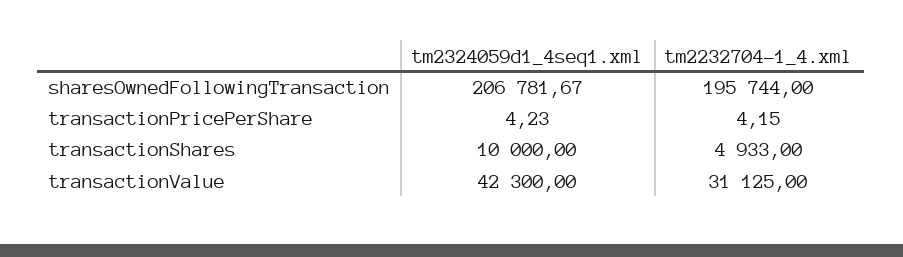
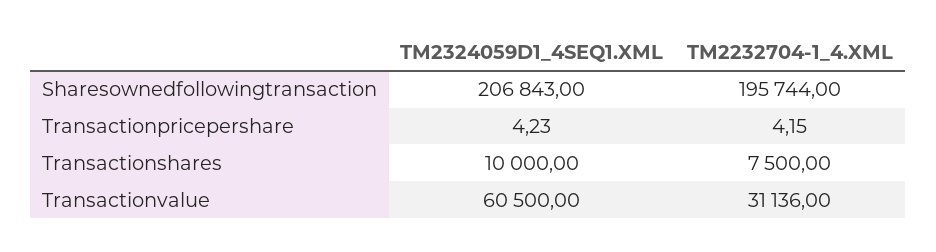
  {
    "tm2324059d1_4seq1.xml": {
-     "sharesOwnedFollowingTransaction": 206781.67,
+     "sharesOwnedFollowingTransaction": 206843,
      "transactionPricePerShare": 4.23,
      "transactionShares": 10000,
-     "transactionValue": 42300
+     "transactionValue": 60500
    },
    "tm2232704-1_4.xml": {
      "sharesOwnedFollowingTransaction": 195744,
      "transactionPricePerShare": 4.15,
-     "transactionShares": 4933,
+     "transactionShares": 7500,
-     "transactionValue": 31125
+     "transactionValue": 31136
    }
  }

